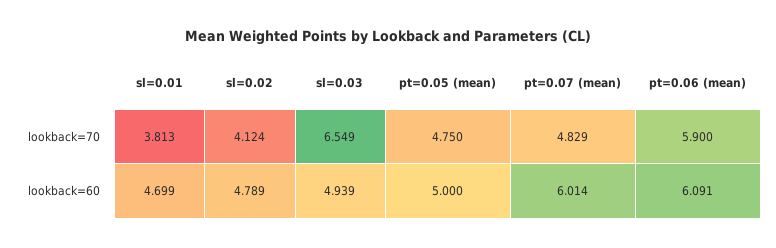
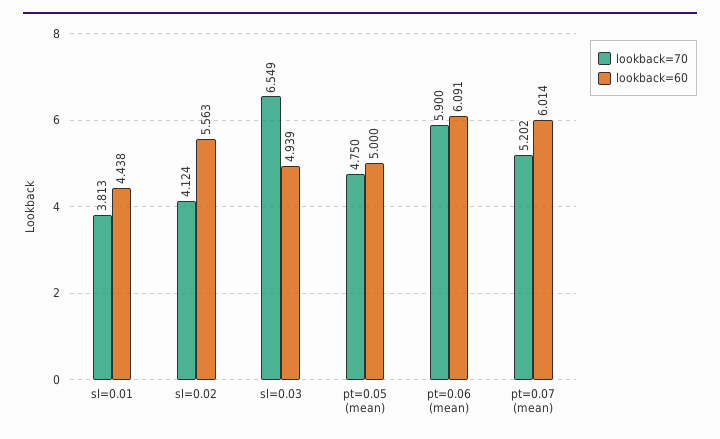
  {
    "lookback=70": {
      "sl=0.01": 3.813,
      "sl=0.02": 4.124,
      "sl=0.03": 6.549,
      "pt=0.05 (mean)": 4.75,
-     "pt=0.07 (mean)": 4.829,
+     "pt=0.07 (mean)": 5.202,
      "pt=0.06 (mean)": 5.9
    },
    "lookback=60": {
-     "sl=0.01": 4.699,
+     "sl=0.01": 4.438,
-     "sl=0.02": 4.789,
+     "sl=0.02": 5.563,
      "sl=0.03": 4.939,
      "pt=0.05 (mean)": 5,
      "pt=0.07 (mean)": 6.014,
      "pt=0.06 (mean)": 6.091
    }
  }

